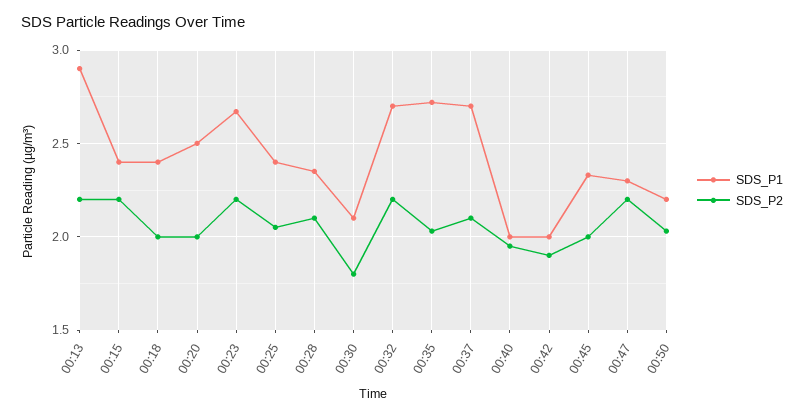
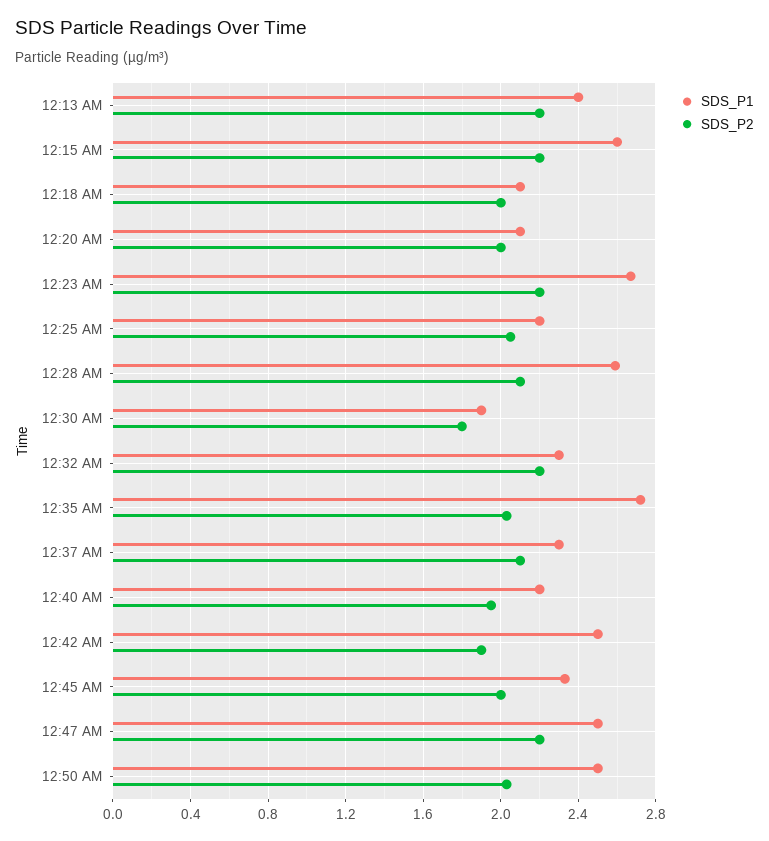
  {
    "SDS_P1": {
-     "00:13": 2.9,
+     "00:13": 2.4,
-     "00:15": 2.4,
+     "00:15": 2.6,
-     "00:18": 2.4,
+     "00:18": 2.1,
-     "00:20": 2.5,
+     "00:20": 2.1,
      "00:23": 2.65,
-     "00:25": 2.4,
+     "00:25": 2.2,
-     "00:28": 2.35,
+     "00:28": 2.6,
-     "00:30": 2.1,
+     "00:30": 1.9,
-     "00:32": 2.7,
+     "00:32": 2.3,
      "00:35": 2.7,
-     "00:37": 2.7,
+     "00:37": 2.3,
-     "00:40": 2,
+     "00:40": 2.2,
-     "00:42": 2,
+     "00:42": 2.5,
      "00:45": 2.35,
-     "00:47": 2.3,
+     "00:47": 2.5,
-     "00:50": 2.2
+     "00:50": 2.5
    },
    "SDS_P2": {
      "00:13": 2.2,
      "00:15": 2.2,
      "00:18": 2,
      "00:20": 2,
      "00:23": 2.2,
      "00:25": 2.05,
      "00:28": 2.1,
      "00:30": 1.8,
      "00:32": 2.2,
      "00:35": 2.05,
      "00:37": 2.1,
      "00:40": 1.95,
      "00:42": 1.9,
      "00:45": 2,
      "00:47": 2.2,
      "00:50": 2.05
    }
  }

